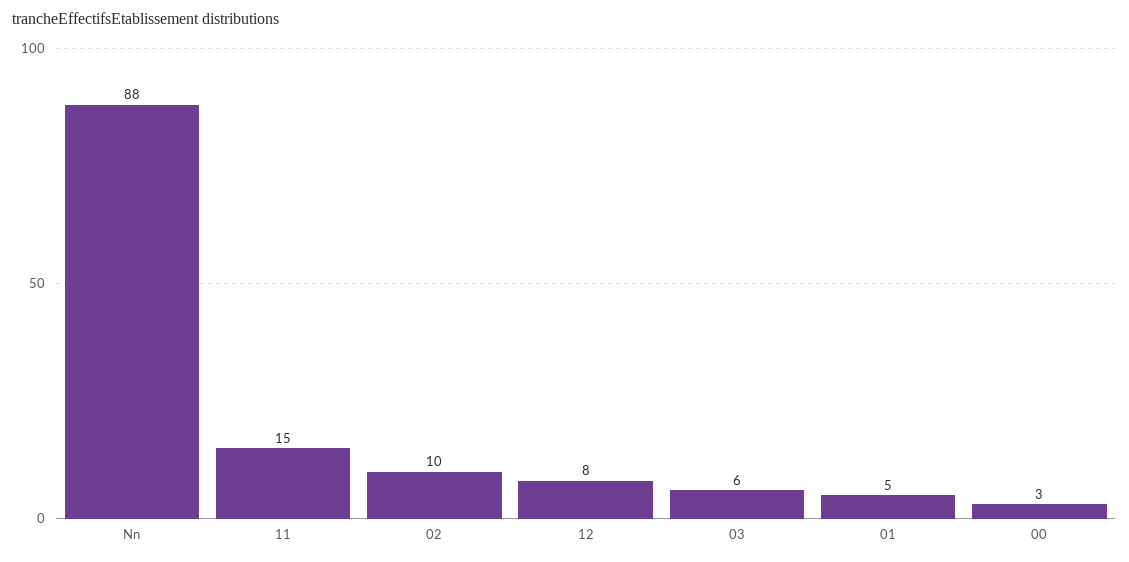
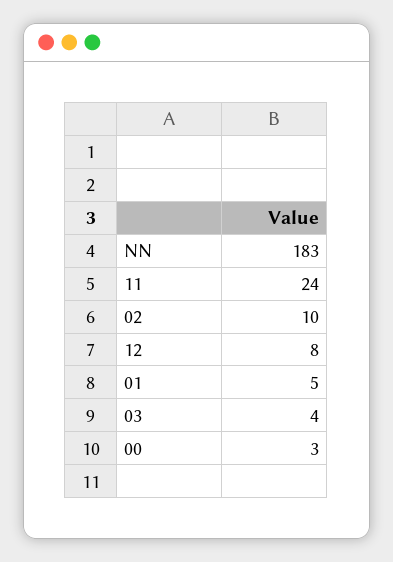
  {
-   "Nn": 88,
+   "Nn": 183,
-   "11": 15,
+   "11": 24,
    "02": 10,
    "12": 8,
-   "03": 6,
+   "03": 4,
    "01": 5,
    "00": 3
  }

